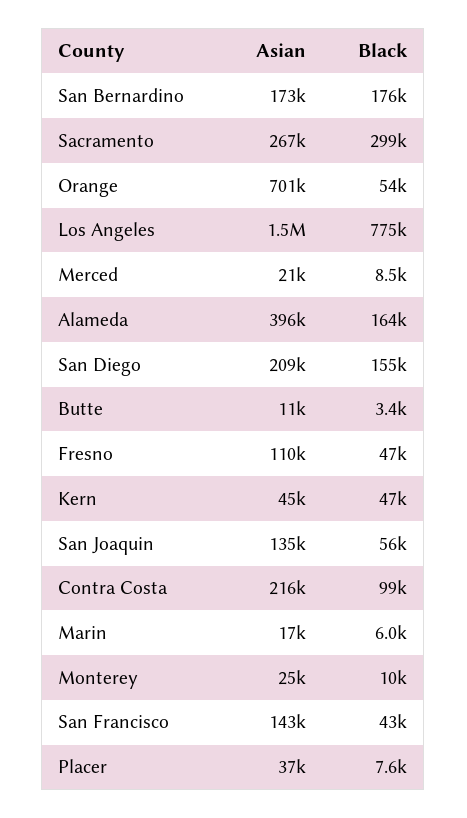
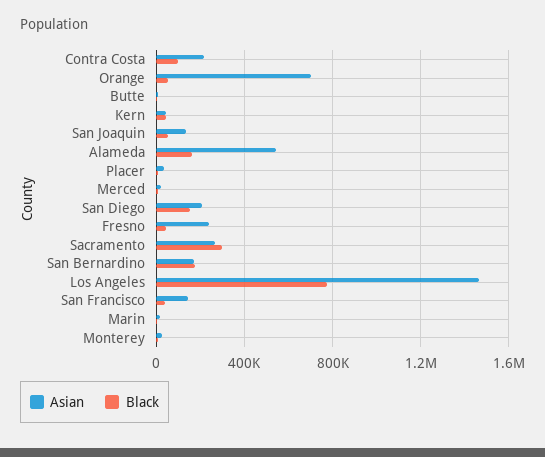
  {
    "Asian": {
      "San Bernardino": 173000,
      "Sacramento": 267000,
      "Orange": 701000,
      "Los Angeles": 1500000,
      "Merced": 21000,
-     "Alameda": 396000,
+     "Alameda": 550000,
      "San Diego": 209000,
      "Butte": 11000,
-     "Fresno": 110000,
+     "Fresno": 250000,
      "Kern": 45000,
      "San Joaquin": 135000,
      "Contra Costa": 216000,
      "Marin": 17000,
      "Monterey": 25000,
      "San Francisco": 143000,
      "Placer": 37000
    },
    "Black": {
      "San Bernardino": 176000,
      "Sacramento": 299000,
      "Orange": 54000,
      "Los Angeles": 775000,
      "Merced": 8500,
      "Alameda": 164000,
      "San Diego": 155000,
      "Butte": 3400,
      "Fresno": 47000,
      "Kern": 47000,
      "San Joaquin": 56000,
      "Contra Costa": 99000,
      "Marin": 6000,
      "Monterey": 10000,
      "San Francisco": 43000,
      "Placer": 7600
    }
  }

